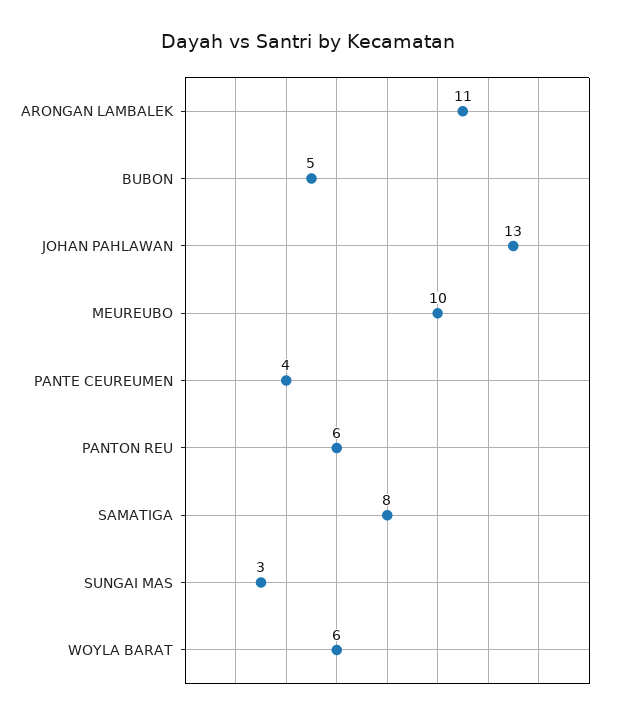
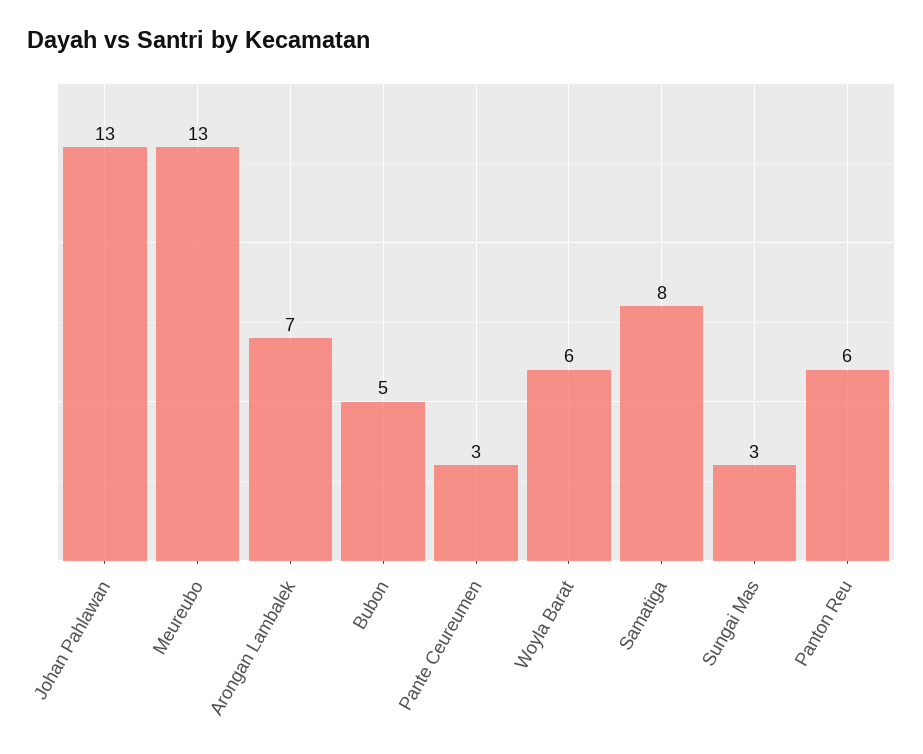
  {
-   "ARONGAN LAMBALEK": 11,
+   "ARONGAN LAMBALEK": 7,
    "BUBON": 5,
    "JOHAN PAHLAWAN": 13,
-   "MEUREUBO": 10,
+   "MEUREUBO": 13,
-   "PANTE CEUREUMEN": 4,
+   "PANTE CEUREUMEN": 3,
    "PANTON REU": 6,
    "SAMATIGA": 8,
    "SUNGAI MAS": 3,
    "WOYLA BARAT": 6
  }

